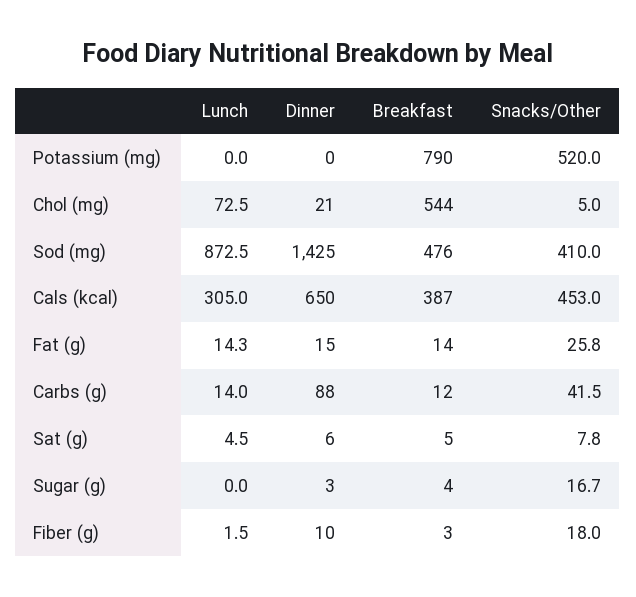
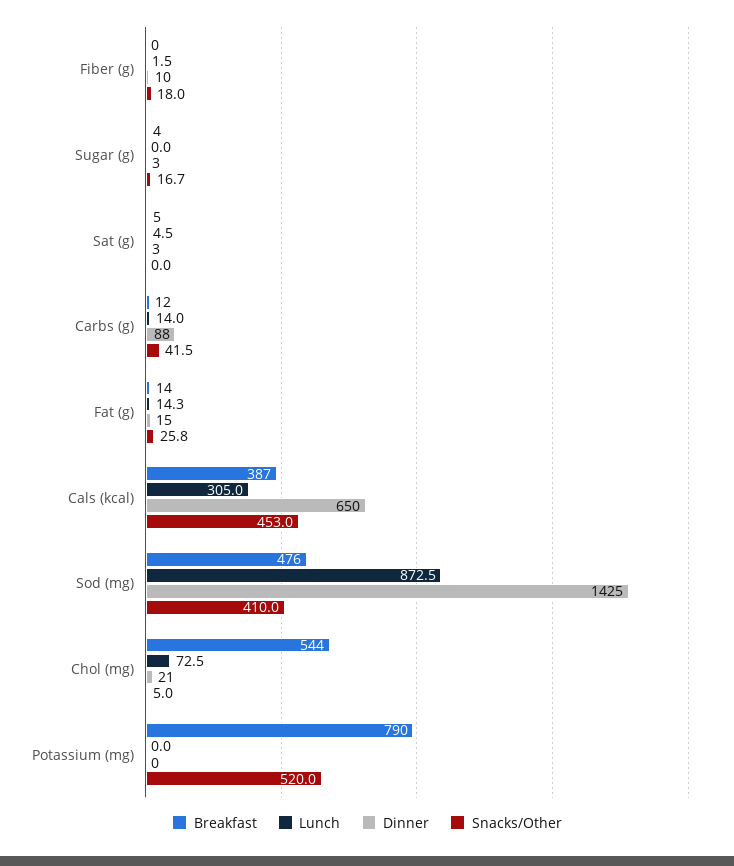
  {
    "Lunch": {
      "Potassium (mg)": 0,
      "Chol (mg)": 72.5,
      "Sod (mg)": 872.5,
      "Cals (kcal)": 305,
      "Fat (g)": 14.3,
      "Carbs (g)": 14,
      "Sat (g)": 4.5,
      "Sugar (g)": 0,
      "Fiber (g)": 1.5
    },
    "Dinner": {
      "Potassium (mg)": 0,
      "Chol (mg)": 21,
      "Sod (mg)": 1425,
      "Cals (kcal)": 650,
      "Fat (g)": 15,
      "Carbs (g)": 88,
-     "Sat (g)": 6,
+     "Sat (g)": 3,
      "Sugar (g)": 3,
      "Fiber (g)": 10
    },
    "Breakfast": {
      "Potassium (mg)": 790,
      "Chol (mg)": 544,
      "Sod (mg)": 476,
      "Cals (kcal)": 387,
      "Fat (g)": 14,
      "Carbs (g)": 12,
      "Sat (g)": 5,
      "Sugar (g)": 4,
-     "Fiber (g)": 3
+     "Fiber (g)": 0
    },
    "Snacks/Other": {
      "Potassium (mg)": 520,
      "Chol (mg)": 5,
      "Sod (mg)": 410,
      "Cals (kcal)": 453,
      "Fat (g)": 25.8,
      "Carbs (g)": 41.5,
-     "Sat (g)": 7.8,
+     "Sat (g)": 0,
      "Sugar (g)": 16.7,
      "Fiber (g)": 18
    }
  }

